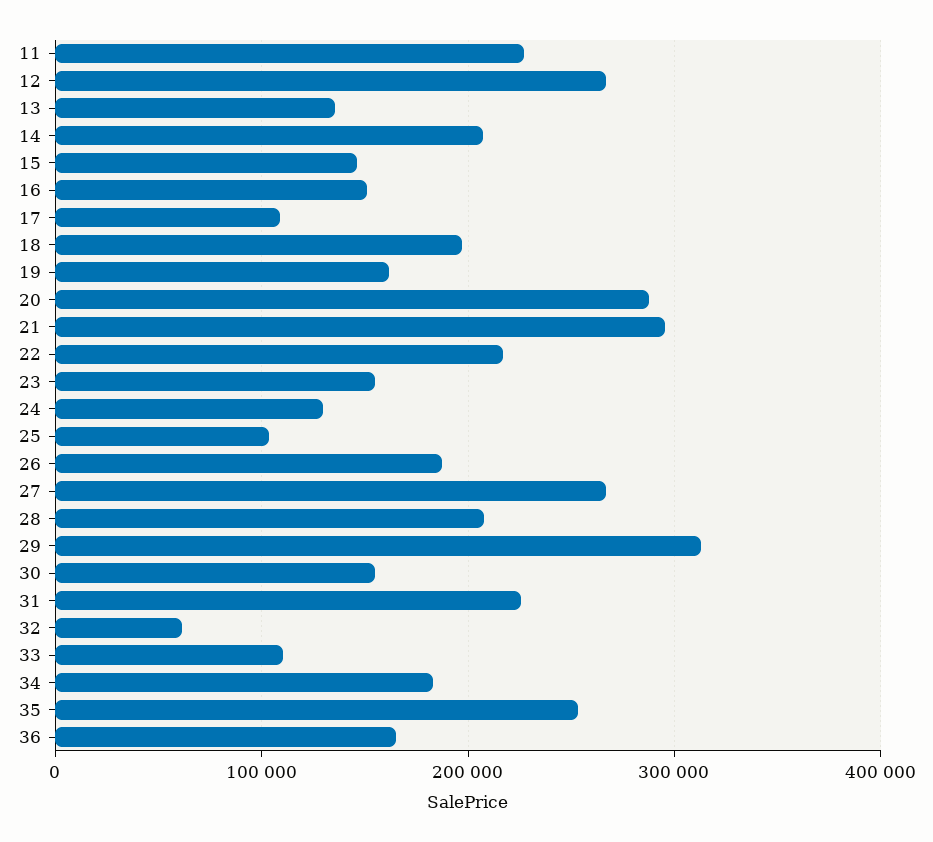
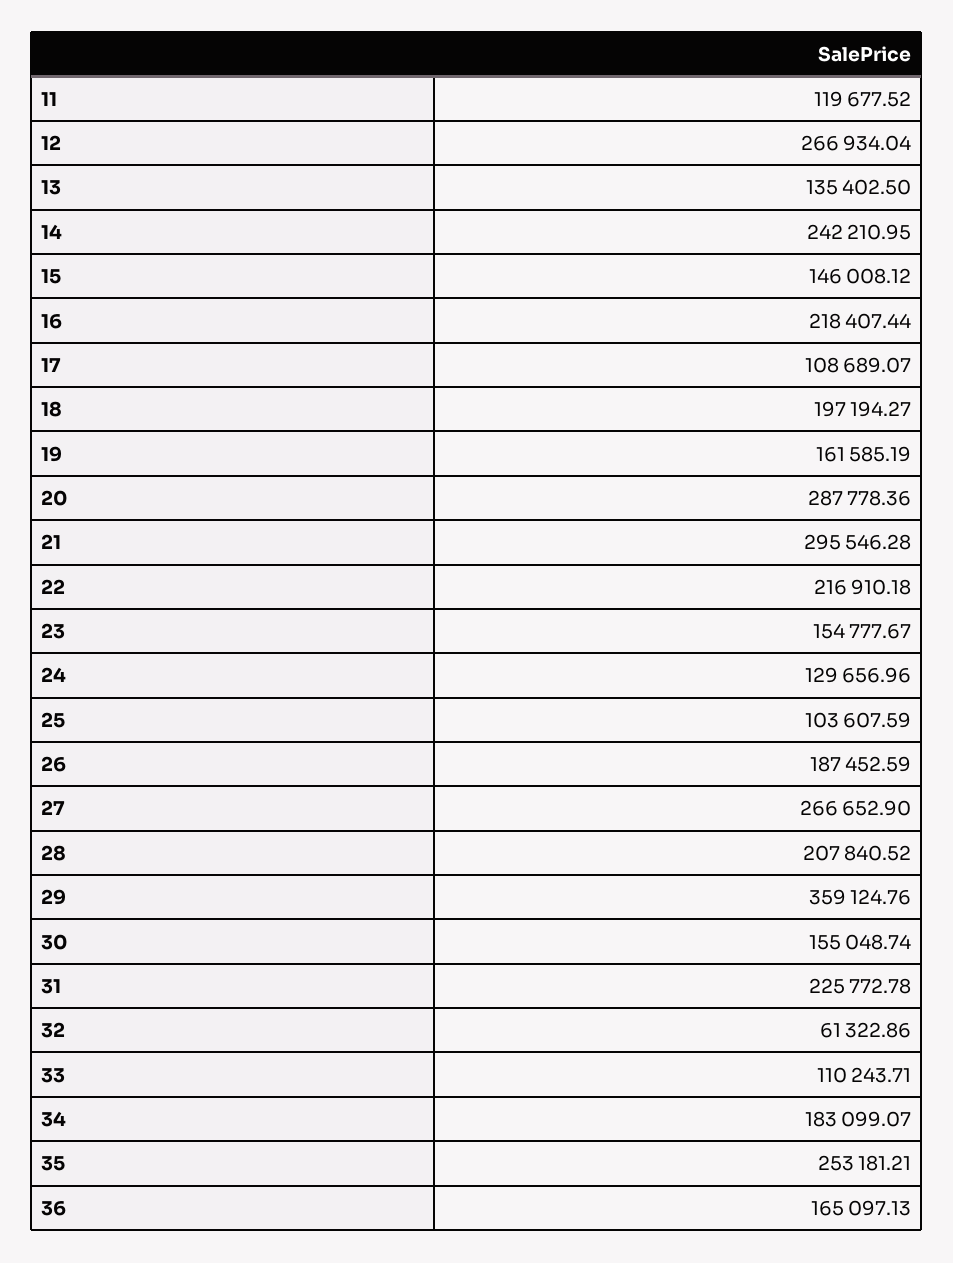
  {
-   "11": 230000,
+   "11": 119677.52,
    "12": 266934.04,
    "13": 135402.5,
-   "14": 210000,
+   "14": 242210.95,
    "15": 146008.12,
-   "16": 150000,
+   "16": 218407.44,
    "17": 108689.07,
    "18": 197194.27,
    "19": 161585.19,
    "20": 287778.36,
    "21": 295546.28,
    "22": 216910.18,
    "23": 154777.67,
    "24": 129656.96,
    "25": 103607.59,
    "26": 187452.59,
    "27": 266652.9,
    "28": 207840.52,
-   "29": 310000,
+   "29": 359124.76,
    "30": 155048.74,
    "31": 225772.78,
    "32": 61322.86,
    "33": 110243.71,
    "34": 183099.07,
    "35": 253181.21,
    "36": 165097.13
  }

